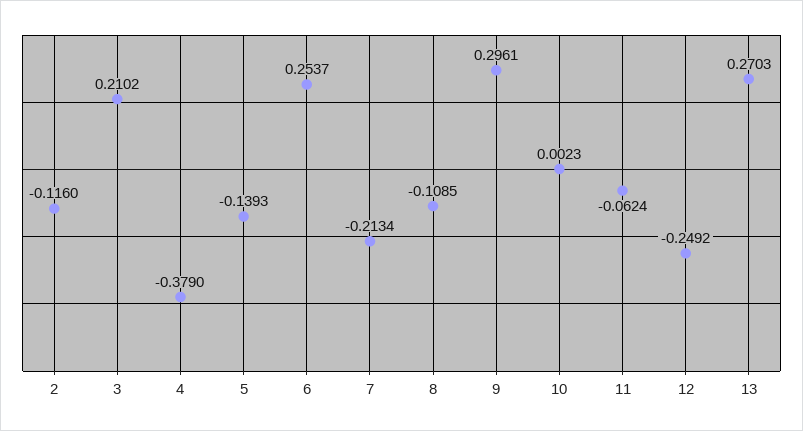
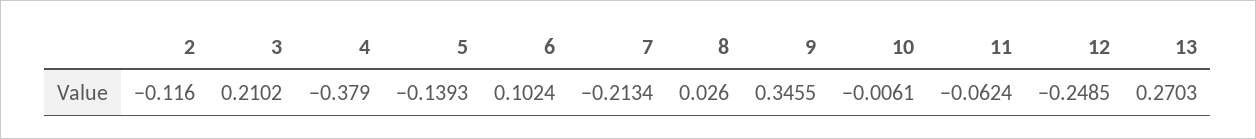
  {
    "2": -0.116,
    "3": 0.2102,
    "4": -0.379,
    "5": -0.1393,
-   "6": 0.2537,
+   "6": 0.1024,
    "7": -0.2134,
-   "8": -0.1085,
+   "8": 0.026,
-   "9": 0.2961,
+   "9": 0.3455,
-   "10": 0.0023,
+   "10": -0.0061,
    "11": -0.0624,
-   "12": -0.2492,
+   "12": -0.2485,
    "13": 0.2703
  }

